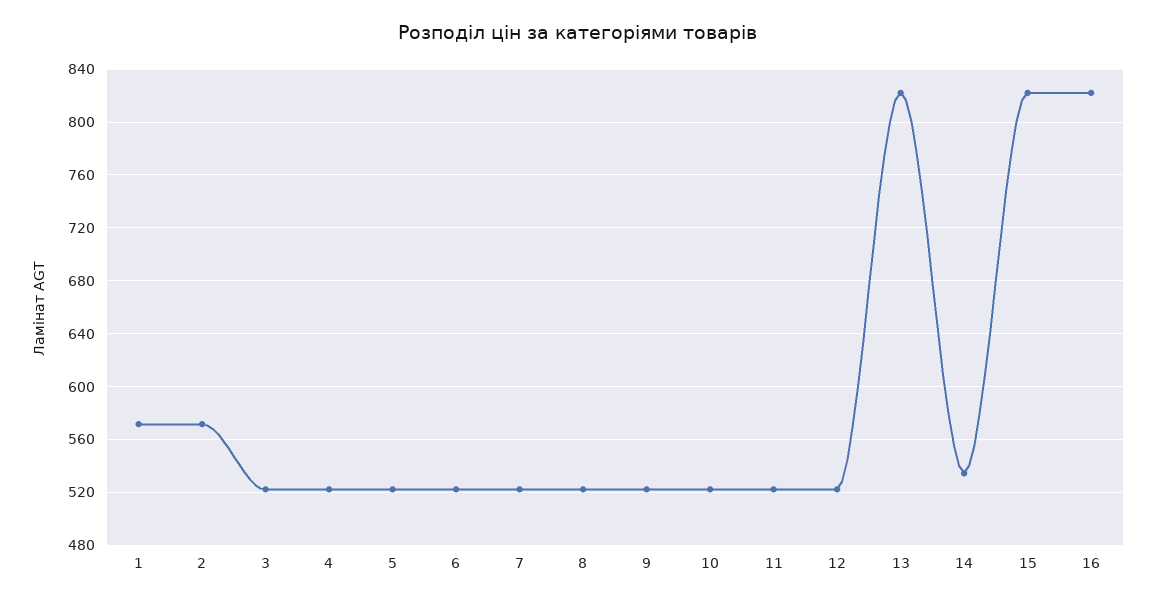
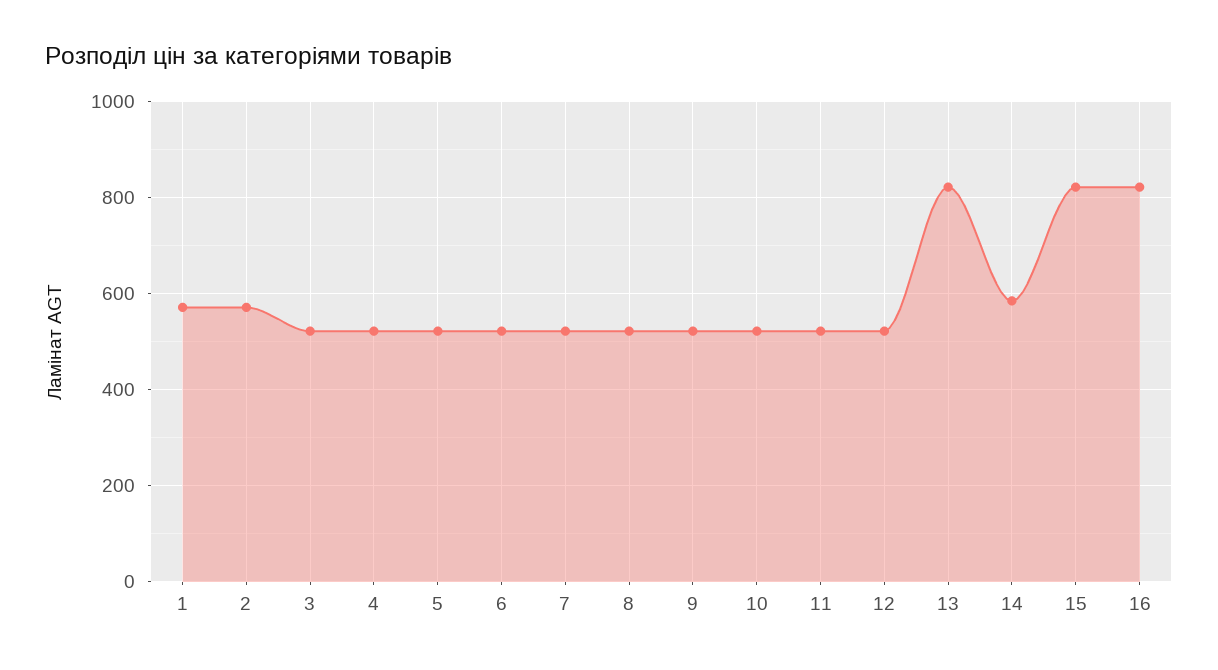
  {
    "1": 570,
    "2": 570,
    "3": 520,
    "4": 520,
    "5": 520,
    "6": 520,
    "7": 520,
    "8": 520,
    "9": 520,
    "10": 520,
    "11": 520,
    "12": 520,
    "13": 820,
-   "14": 535,
+   "14": 580,
    "15": 820,
    "16": 820
  }

